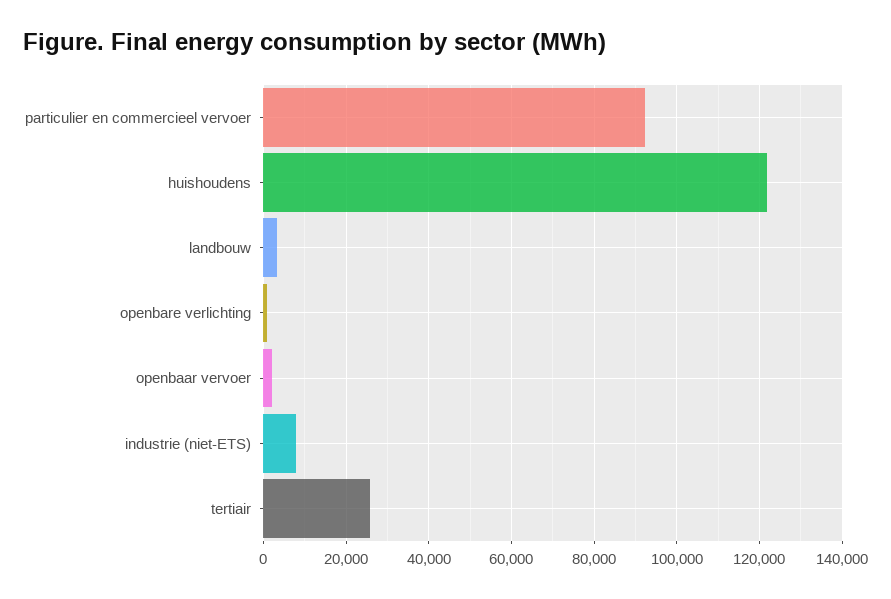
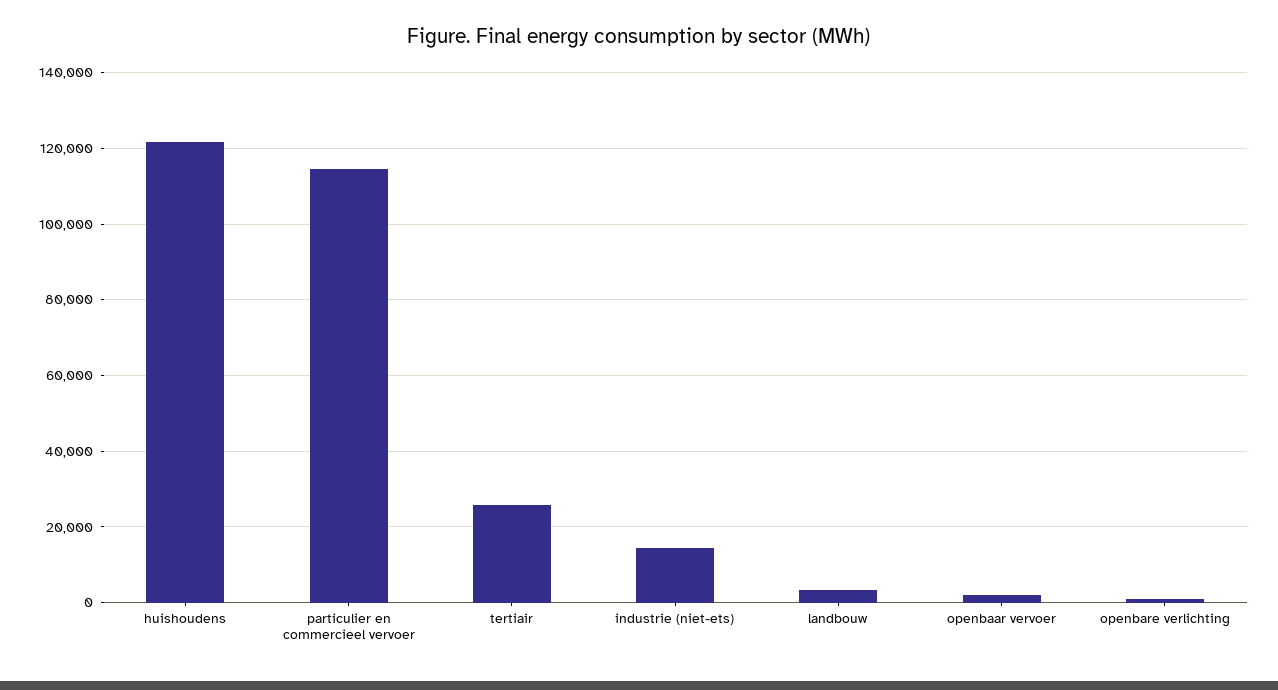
  {
-   "particulier en commercieel vervoer": 92000,
+   "particulier en commercieel vervoer": 114000,
    "huishoudens": 122000,
    "landbouw": 4000,
    "openbare verlichting": 0,
    "openbaar vervoer": 2000,
-   "industrie (niet-ETS)": 8000,
+   "industrie (niet-ETS)": 14000,
    "tertiair": 26000
  }

